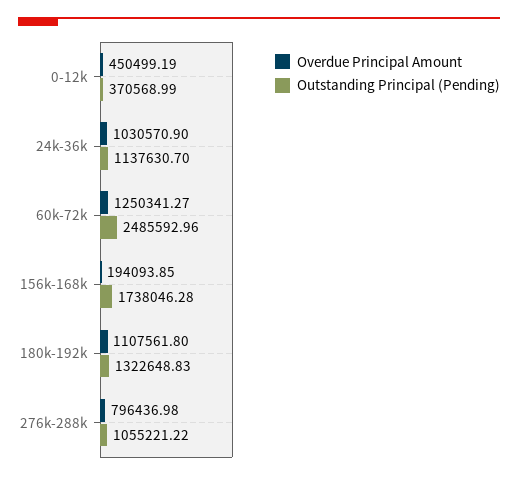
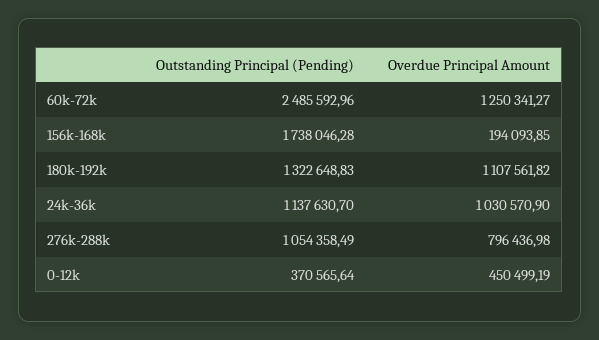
  {
    "Overdue Principal Amount": {
      "0-12k": 450499.19,
      "24k-36k": 1030570.9,
      "60k-72k": 1250341.27,
      "156k-168k": 194093.85,
-     "180k-192k": 1107561.8,
+     "180k-192k": 1107561.82,
      "276k-288k": 796436.98
    },
    "Outstanding Principal (Pending)": {
-     "0-12k": 370568.99,
+     "0-12k": 370565.64,
      "24k-36k": 1137630.7,
      "60k-72k": 2485592.96,
      "156k-168k": 1738046.28,
      "180k-192k": 1322648.83,
-     "276k-288k": 1055221.22
+     "276k-288k": 1054358.49
    }
  }

